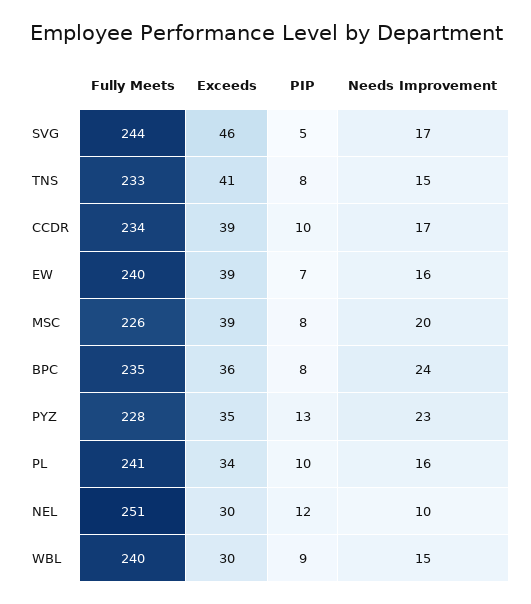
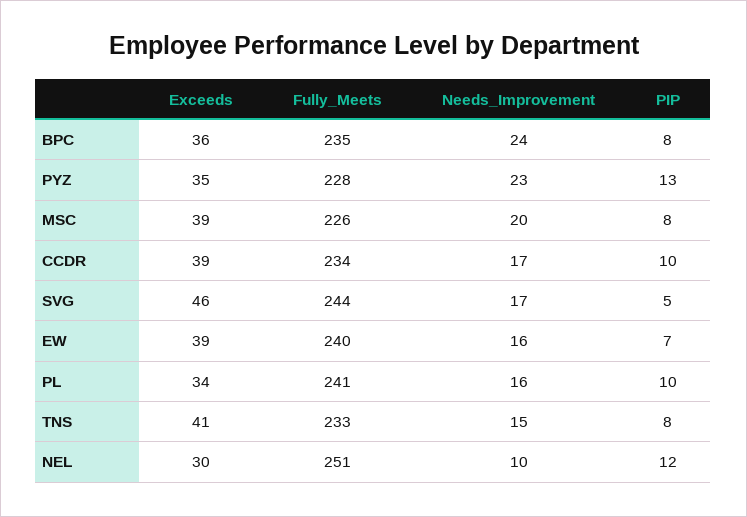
  {
    "Fully Meets": {
      "SVG": 244,
      "TNS": 233,
      "CCDR": 234,
      "EW": 240,
      "MSC": 226,
      "BPC": 235,
      "PYZ": 228,
      "PL": 241,
-     "NEL": 251,
+     "NEL": 251
-     "WBL": 240
    },
    "Exceeds": {
      "SVG": 46,
      "TNS": 41,
      "CCDR": 39,
      "EW": 39,
      "MSC": 39,
      "BPC": 36,
      "PYZ": 35,
      "PL": 34,
-     "NEL": 30,
+     "NEL": 30
-     "WBL": 30
    },
    "PIP": {
      "SVG": 5,
      "TNS": 8,
      "CCDR": 10,
      "EW": 7,
      "MSC": 8,
      "BPC": 8,
      "PYZ": 13,
      "PL": 10,
-     "NEL": 12,
+     "NEL": 12
-     "WBL": 9
    },
    "Needs Improvement": {
      "SVG": 17,
      "TNS": 15,
      "CCDR": 17,
      "EW": 16,
      "MSC": 20,
      "BPC": 24,
      "PYZ": 23,
      "PL": 16,
-     "NEL": 10,
+     "NEL": 10
-     "WBL": 15
    }
  }

